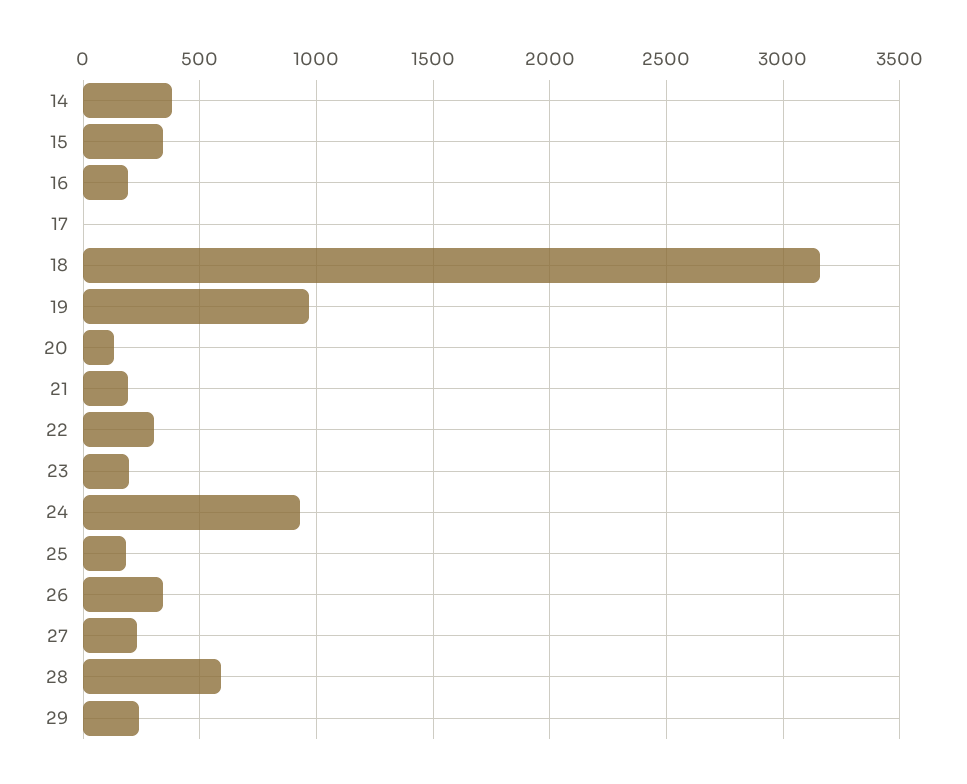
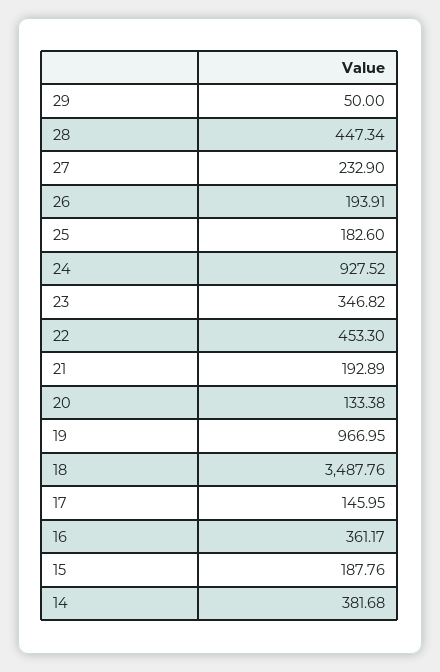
  {
    "14": 381.68,
-   "15": 350,
+   "15": 187.76,
-   "16": 200,
+   "16": 361.17,
-   "17": 0,
+   "17": 145.95,
-   "18": 3150,
+   "18": 3487.76,
    "19": 966.95,
    "20": 133.38,
    "21": 192.89,
-   "22": 300,
+   "22": 453.3,
-   "23": 200,
+   "23": 346.82,
    "24": 927.52,
    "25": 182.6,
-   "26": 350,
+   "26": 193.91,
    "27": 232.9,
-   "28": 600,
+   "28": 447.34,
-   "29": 250
+   "29": 50
  }

